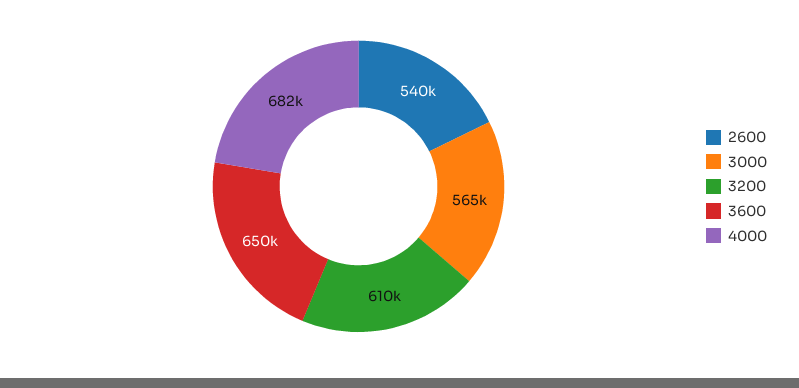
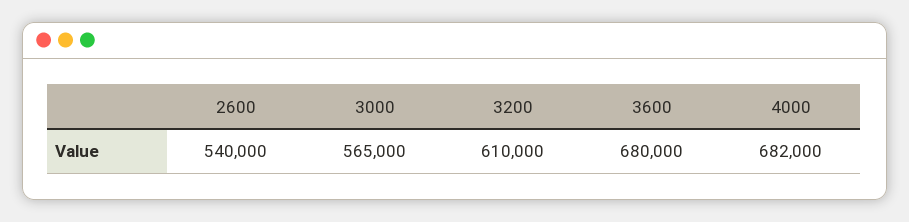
  {
    "2600": 540000,
    "3000": 565000,
    "3200": 610000,
-   "3600": 650000,
+   "3600": 680000,
    "4000": 682000
  }

